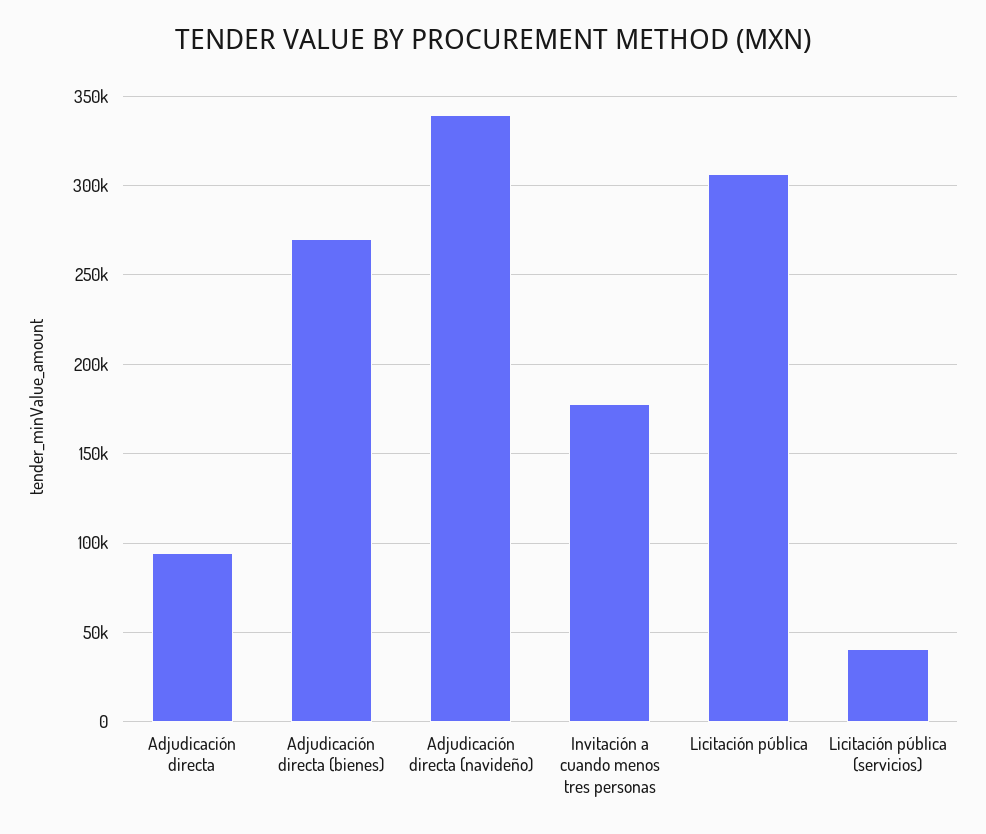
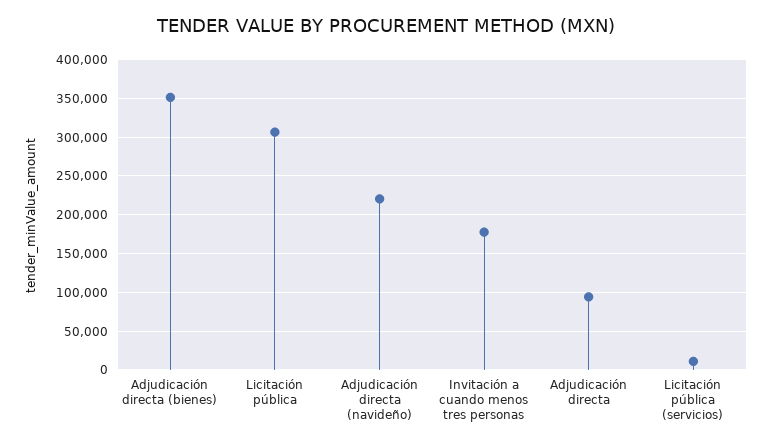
  {
    "Adjudicación directa": 95000,
-   "Adjudicación directa (bienes)": 270000,
+   "Adjudicación directa (bienes)": 350000,
-   "Adjudicación directa (navideño)": 340000,
+   "Adjudicación directa (navideño)": 220000,
    "Invitación a cuando menos tres personas": 180000,
    "Licitación pública": 305000,
-   "Licitación pública (servicios)": 40000
+   "Licitación pública (servicios)": 10000
  }

